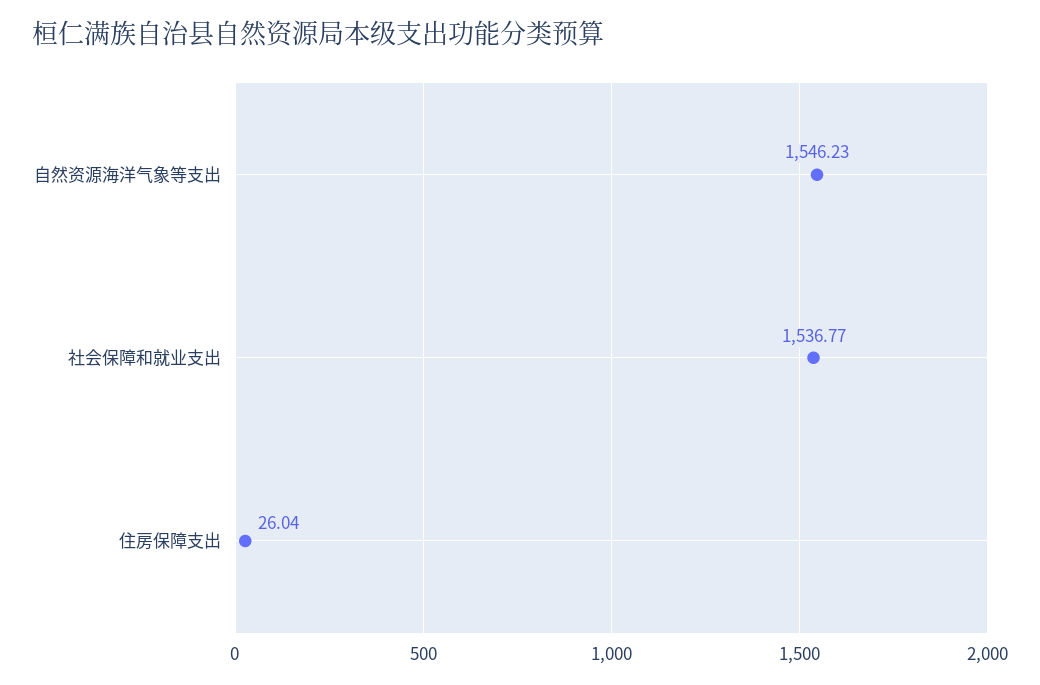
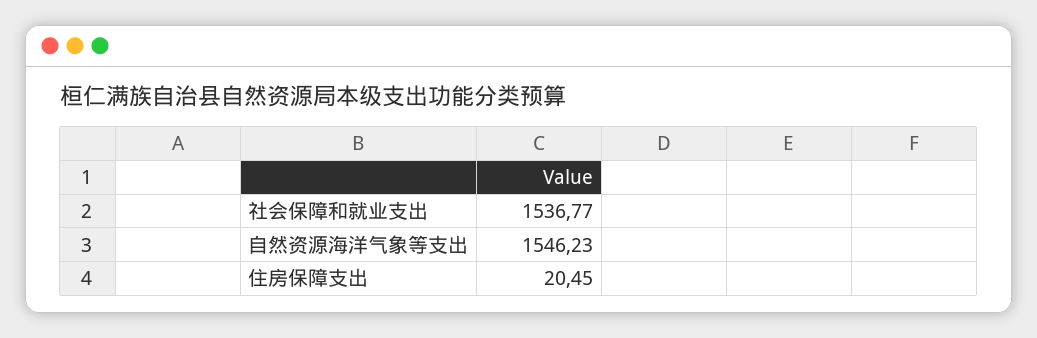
  {
    "自然资源海洋气象等支出": 1546.23,
    "社会保障和就业支出": 1536.77,
-   "住房保障支出": 26.04
+   "住房保障支出": 20.45
  }

